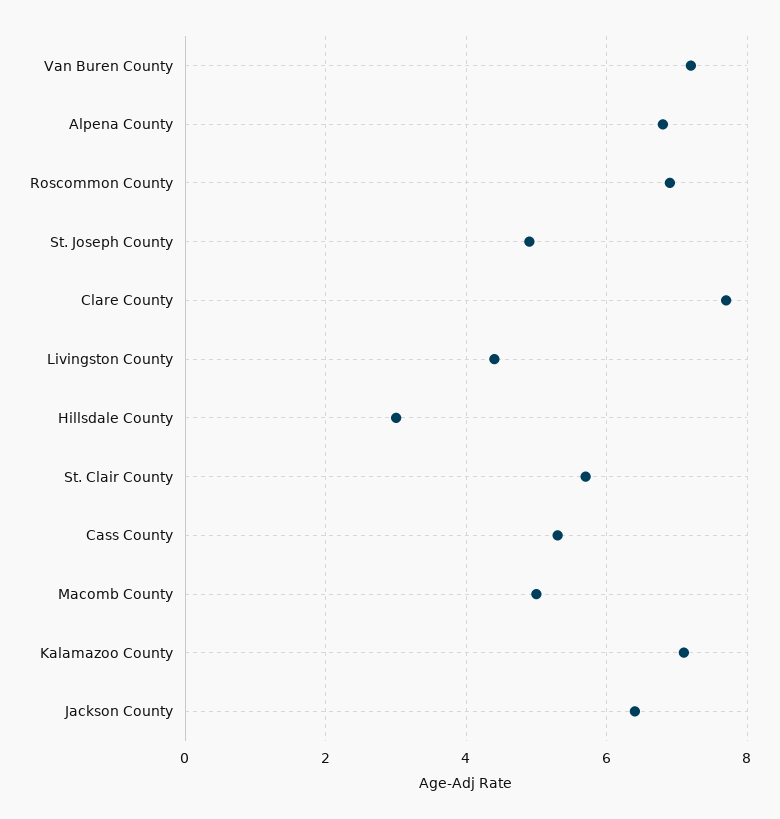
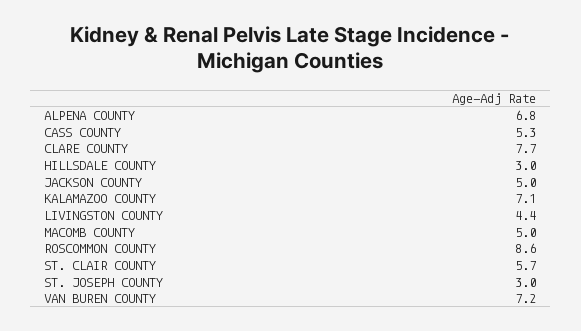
  {
    "Van Buren County": 7.2,
    "Alpena County": 6.8,
-   "Roscommon County": 7,
+   "Roscommon County": 8.6,
-   "St. Joseph County": 5,
+   "St. Joseph County": 3,
    "Clare County": 7.7,
    "Livingston County": 4.4,
    "Hillsdale County": 3,
    "St. Clair County": 5.7,
    "Cass County": 5.3,
    "Macomb County": 5,
    "Kalamazoo County": 7.1,
-   "Jackson County": 6.5
+   "Jackson County": 5
  }

